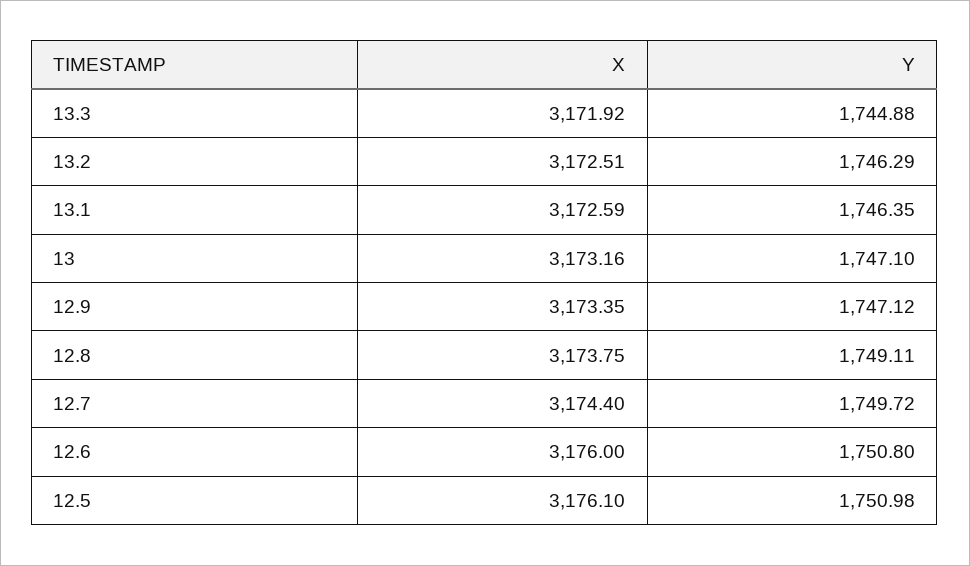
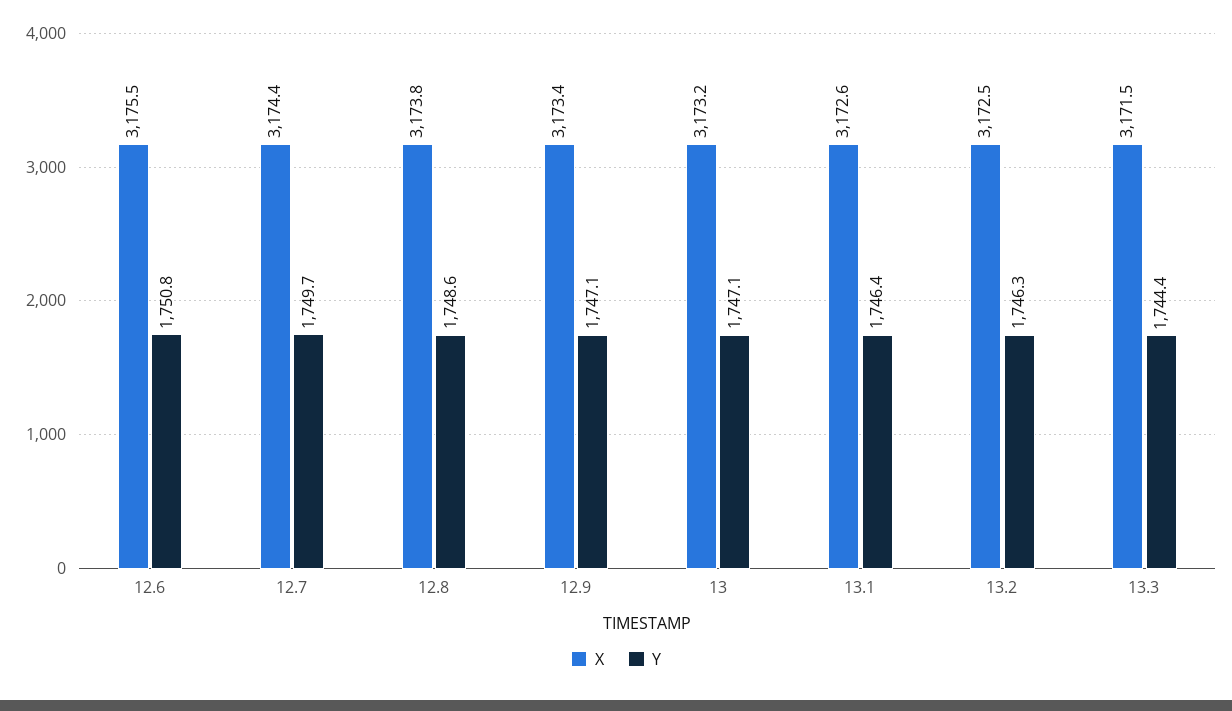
  {
    "X": {
-     "13.3": 3171.92,
+     "13.3": 3171.5,
      "13.2": 3172.51,
      "13.1": 3172.59,
      "13": 3173.16,
      "12.9": 3173.35,
      "12.8": 3173.75,
      "12.7": 3174.4,
-     "12.6": 3176,
+     "12.6": 3175.5
-     "12.5": 3176.1
    },
    "Y": {
-     "13.3": 1744.88,
+     "13.3": 1744.4,
      "13.2": 1746.29,
      "13.1": 1746.35,
      "13": 1747.1,
      "12.9": 1747.12,
-     "12.8": 1749.11,
+     "12.8": 1748.6,
      "12.7": 1749.72,
-     "12.6": 1750.8,
+     "12.6": 1750.8
-     "12.5": 1750.98
    }
  }

